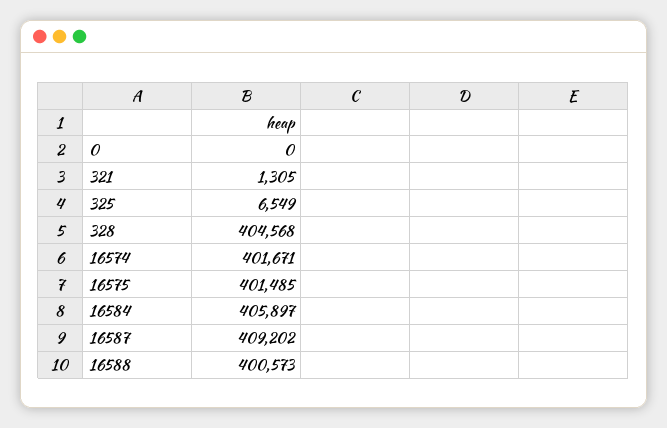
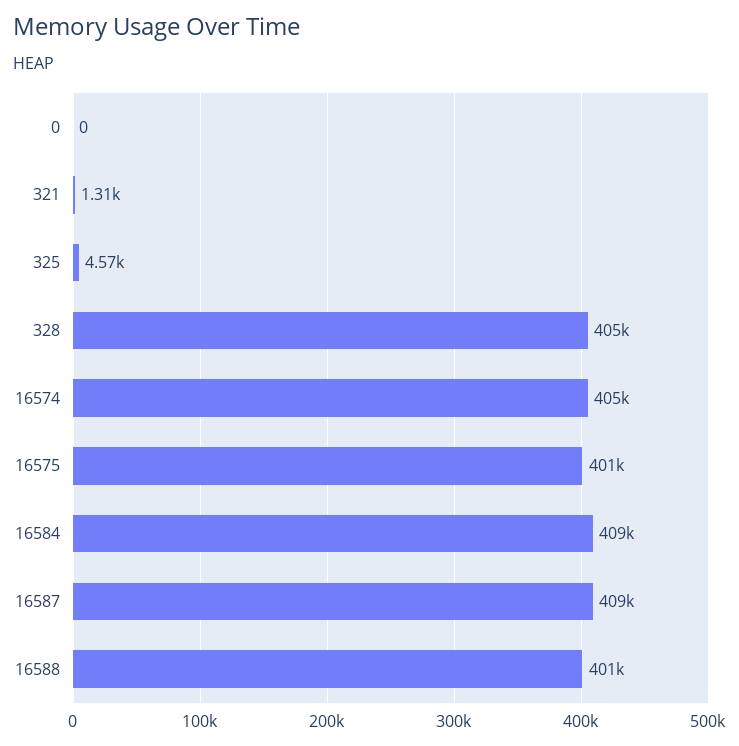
  {
    "0": 0,
    "321": 1305,
-   "325": 6549,
+   "325": 4570,
    "328": 404568,
-   "16574": 401671,
+   "16574": 405000,
    "16575": 401485,
-   "16584": 405897,
+   "16584": 409000,
    "16587": 409202,
    "16588": 400573
  }

